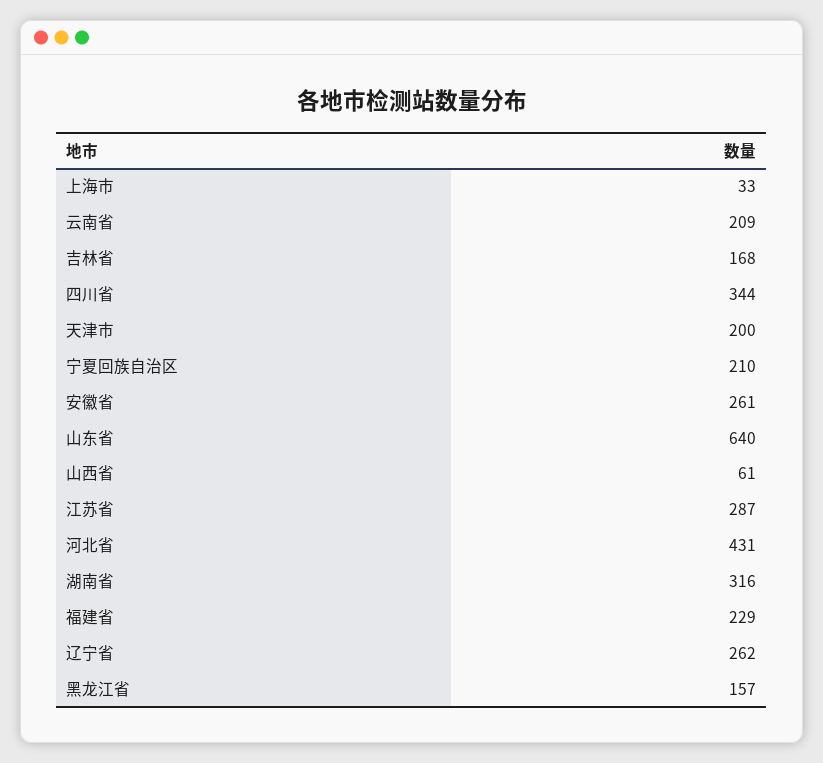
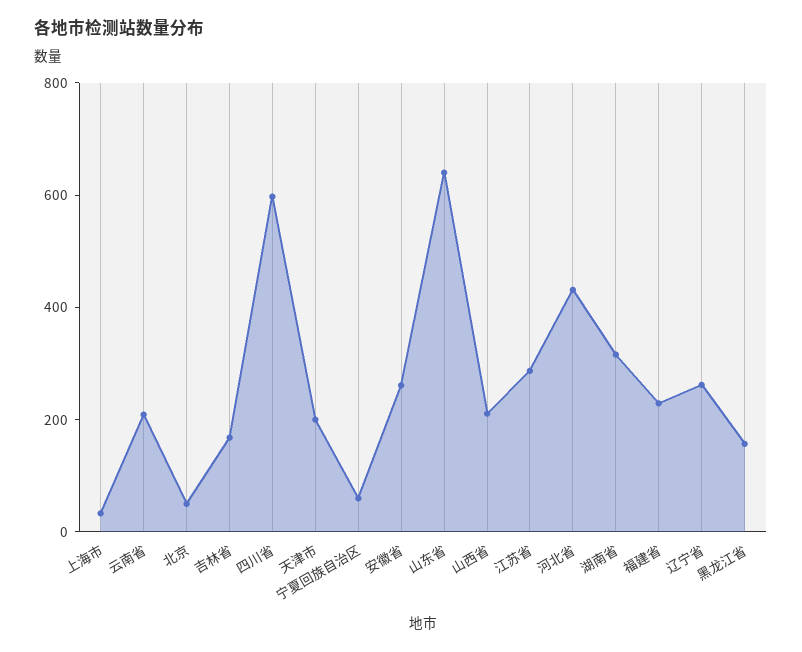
  {
    "上海市": 33,
    "云南省": 209,
    "吉林省": 168,
-   "四川省": 344,
+   "四川省": 600,
    "天津市": 200,
-   "宁夏回族自治区": 210,
+   "宁夏回族自治区": 50,
    "安徽省": 261,
    "山东省": 640,
-   "山西省": 61,
+   "山西省": 200,
    "江苏省": 287,
    "河北省": 431,
    "湖南省": 316,
    "福建省": 229,
    "辽宁省": 262,
-   "黑龙江省": 157
+   "黑龙江省": 157,
+   "北京": 50
  }

